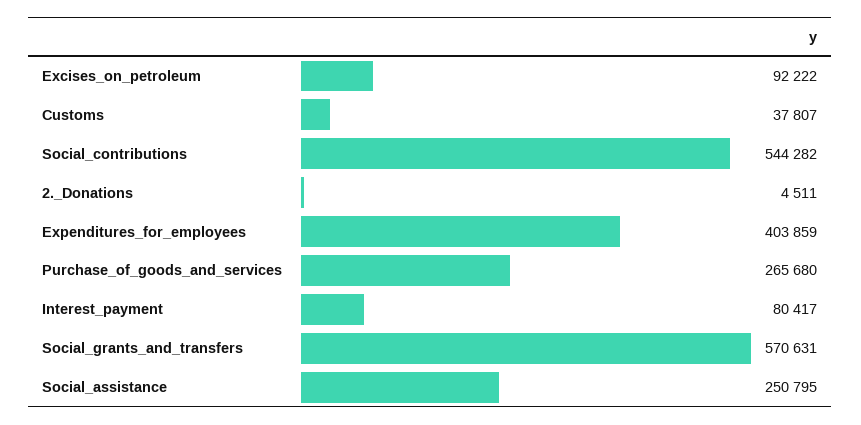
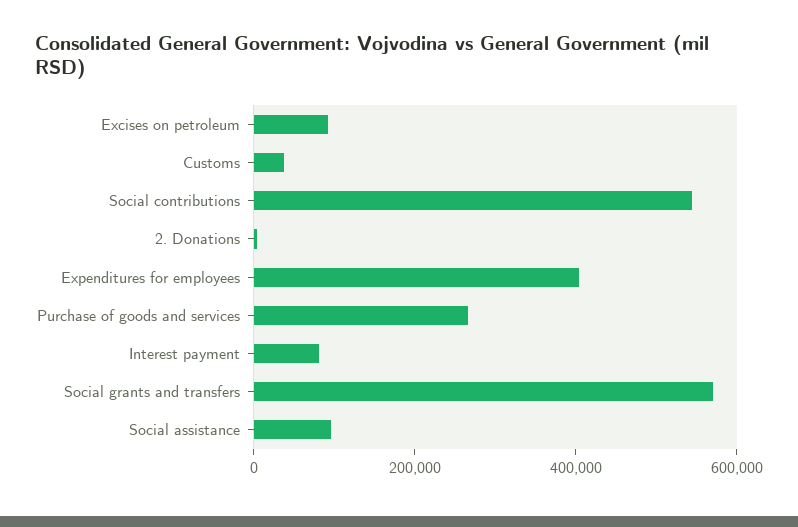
  {
    "Excises_on_petroleum": 92222,
    "Customs": 37807,
    "Social_contributions": 544282,
    "2._Donations": 4511,
    "Expenditures_for_employees": 403859,
    "Purchase_of_goods_and_services": 265680,
    "Interest_payment": 80417,
    "Social_grants_and_transfers": 570631,
-   "Social_assistance": 250795
+   "Social_assistance": 100000
  }

